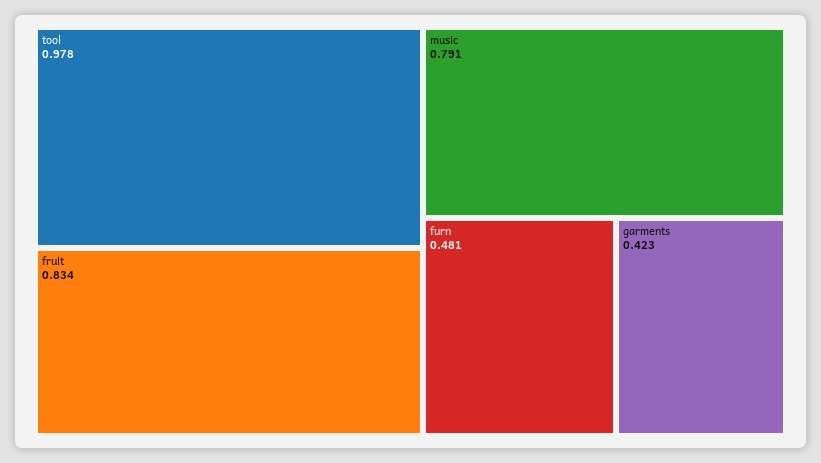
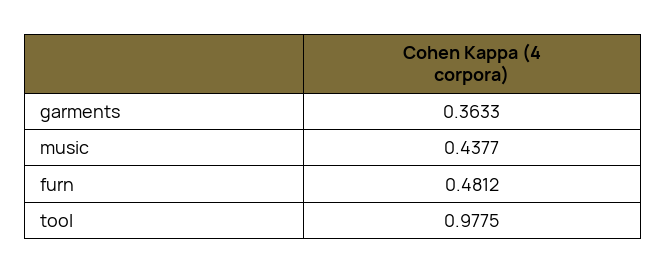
  {
    "tool": 0.9775,
-   "fruit": 0.834,
-   "music": 0.791,
+   "music": 0.4377,
    "furn": 0.4812,
-   "garments": 0.423
+   "garments": 0.3633
  }

